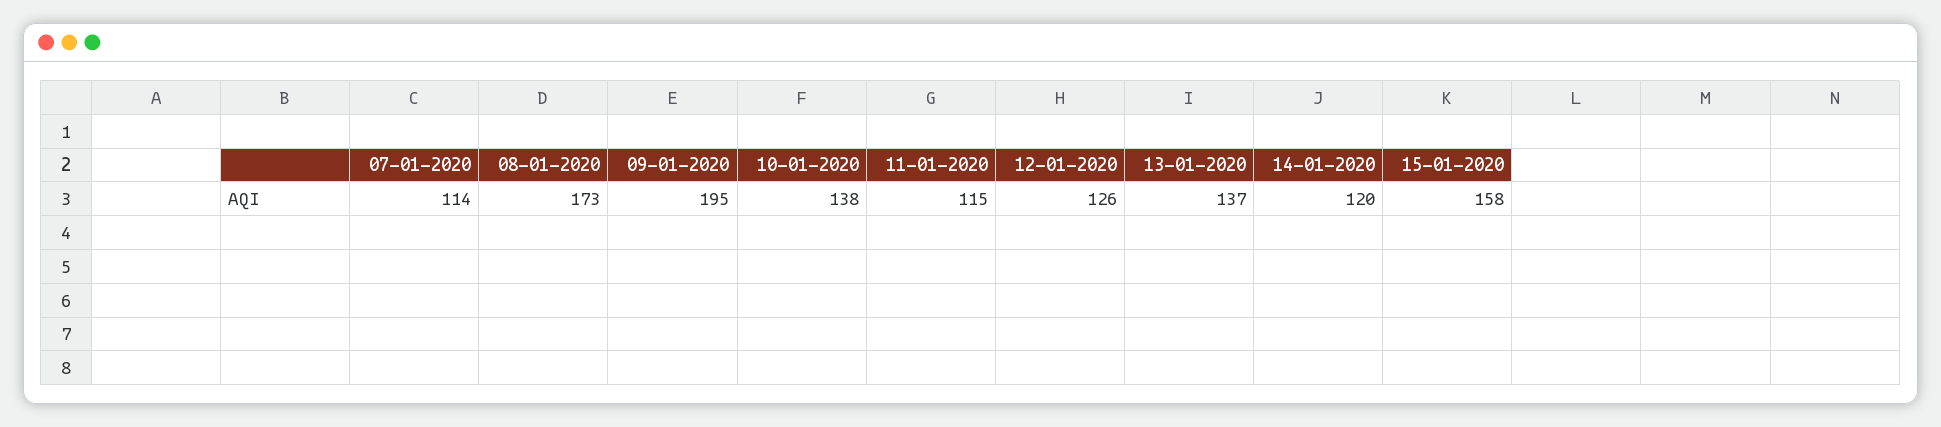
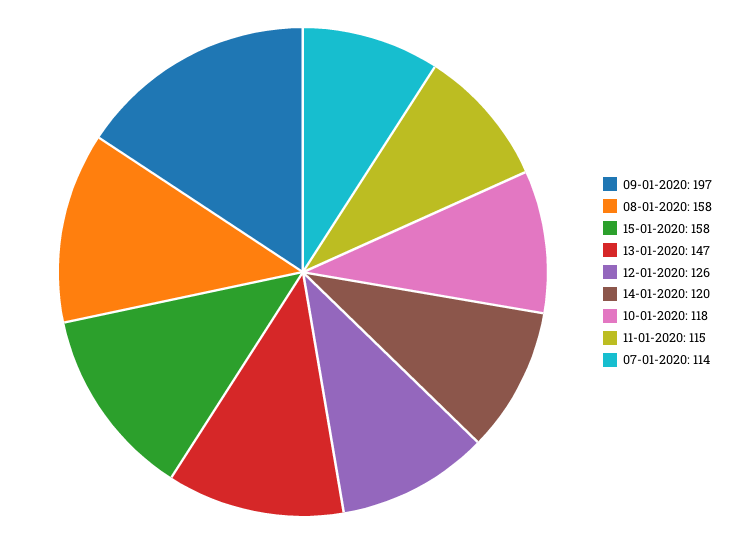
  {
    "07-01-2020": 114,
-   "08-01-2020": 173,
+   "08-01-2020": 158,
-   "09-01-2020": 195,
+   "09-01-2020": 197,
-   "10-01-2020": 138,
+   "10-01-2020": 118,
    "11-01-2020": 115,
    "12-01-2020": 126,
-   "13-01-2020": 137,
+   "13-01-2020": 147,
    "14-01-2020": 120,
    "15-01-2020": 158
  }

